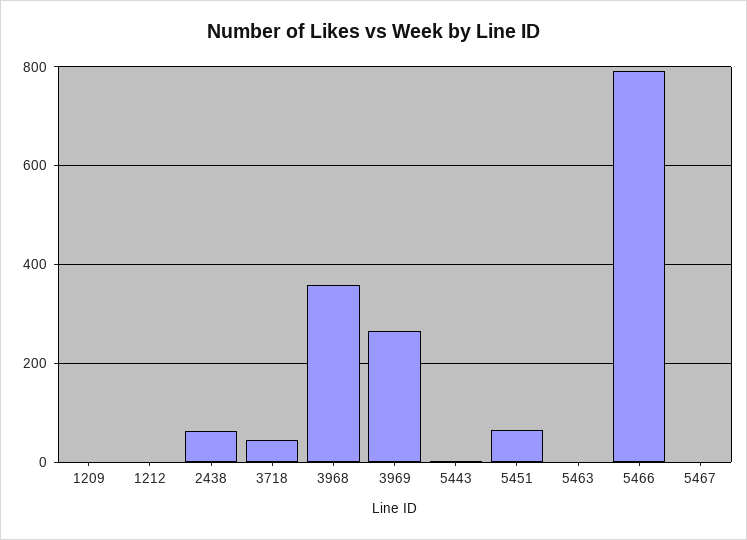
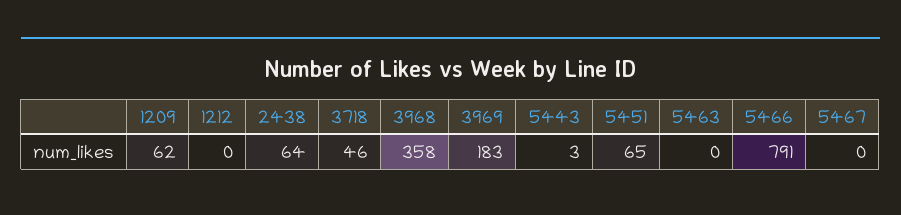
  {
-   "1209": 0,
+   "1209": 62,
    "1212": 0,
    "2438": 64,
    "3718": 46,
    "3968": 358,
-   "3969": 260,
+   "3969": 183,
    "5443": 3,
    "5451": 65,
    "5463": 0,
    "5466": 791,
    "5467": 0
  }

